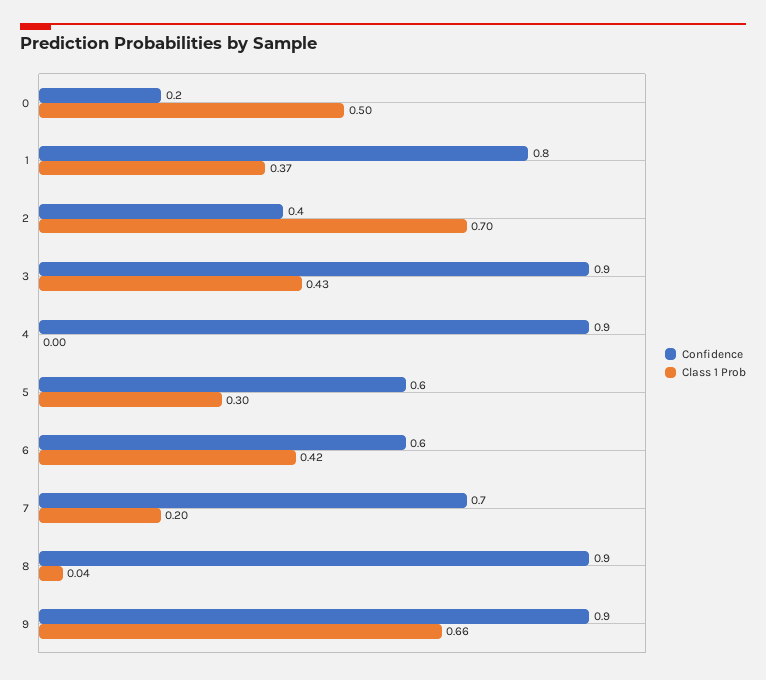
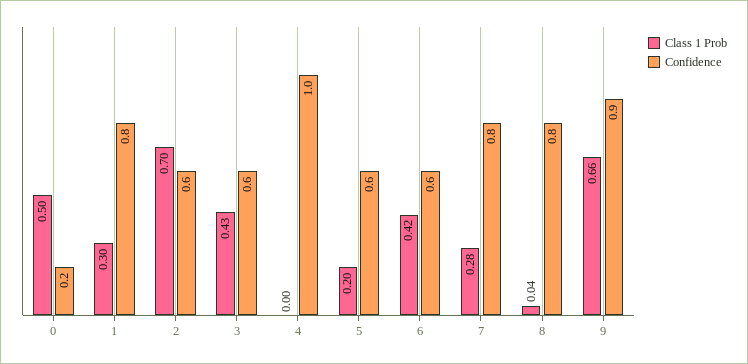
  {
    "Confidence": {
      "0": 0.2,
      "1": 0.8,
-     "2": 0.4,
+     "2": 0.6,
-     "3": 0.9,
+     "3": 0.6,
-     "4": 0.9,
+     "4": 1,
      "5": 0.6,
      "6": 0.6,
-     "7": 0.7,
+     "7": 0.8,
-     "8": 0.9,
+     "8": 0.8,
      "9": 0.9
    },
    "Class 1 Prob": {
      "0": 0.5,
-     "1": 0.37,
+     "1": 0.3,
      "2": 0.7,
      "3": 0.43,
      "4": 0,
-     "5": 0.3,
+     "5": 0.2,
      "6": 0.42,
-     "7": 0.2,
+     "7": 0.28,
      "8": 0.04,
      "9": 0.66
    }
  }

